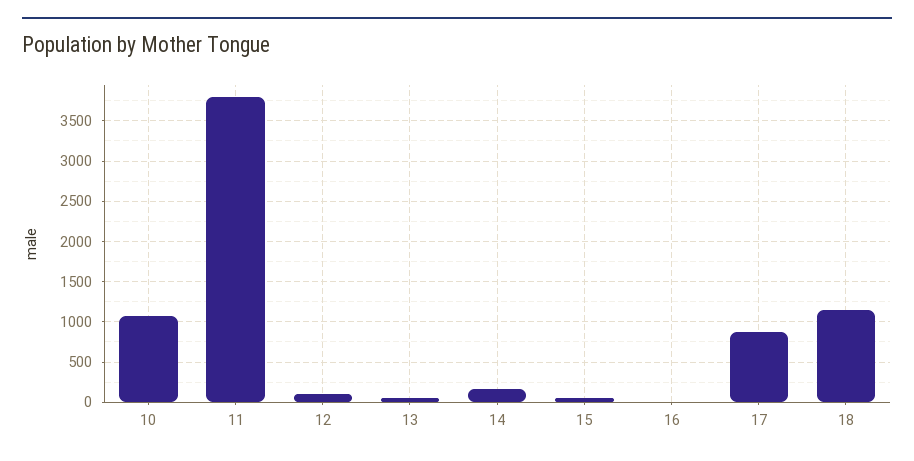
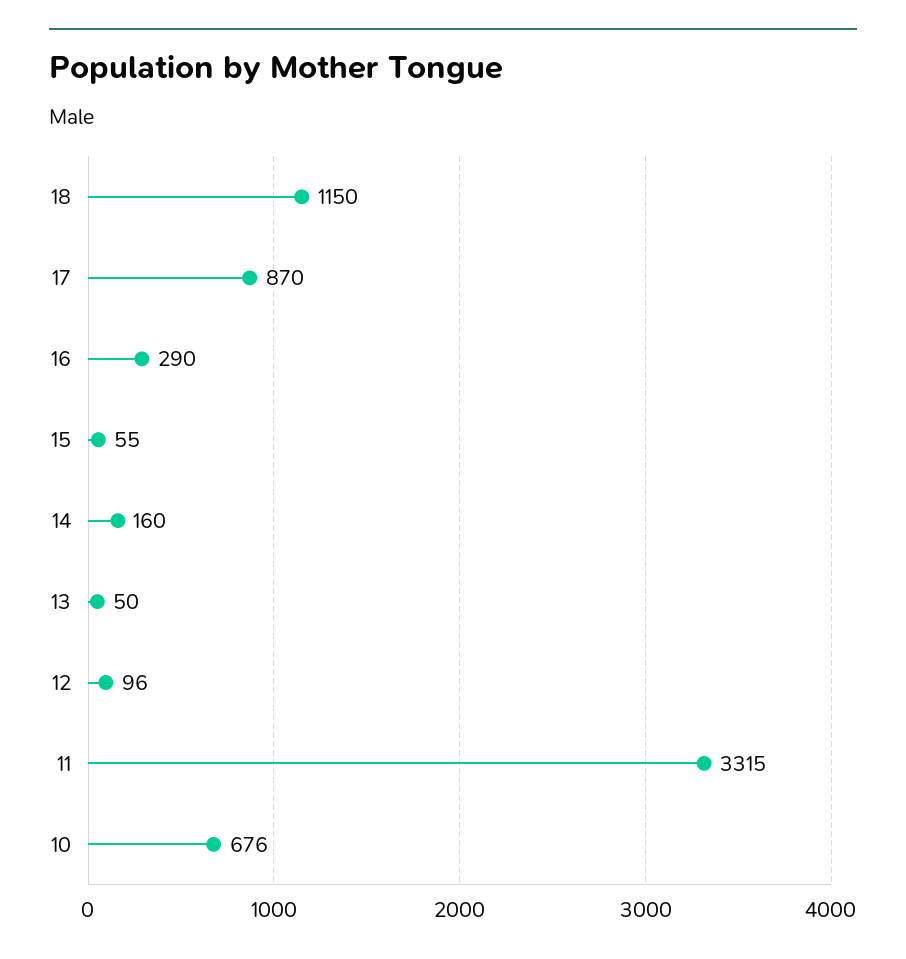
  {
-   "10": 1100,
+   "10": 676,
-   "11": 3800,
+   "11": 3315,
    "12": 96,
    "13": 50,
    "14": 160,
    "15": 55,
-   "16": 0,
+   "16": 290,
    "17": 870,
    "18": 1150
  }

